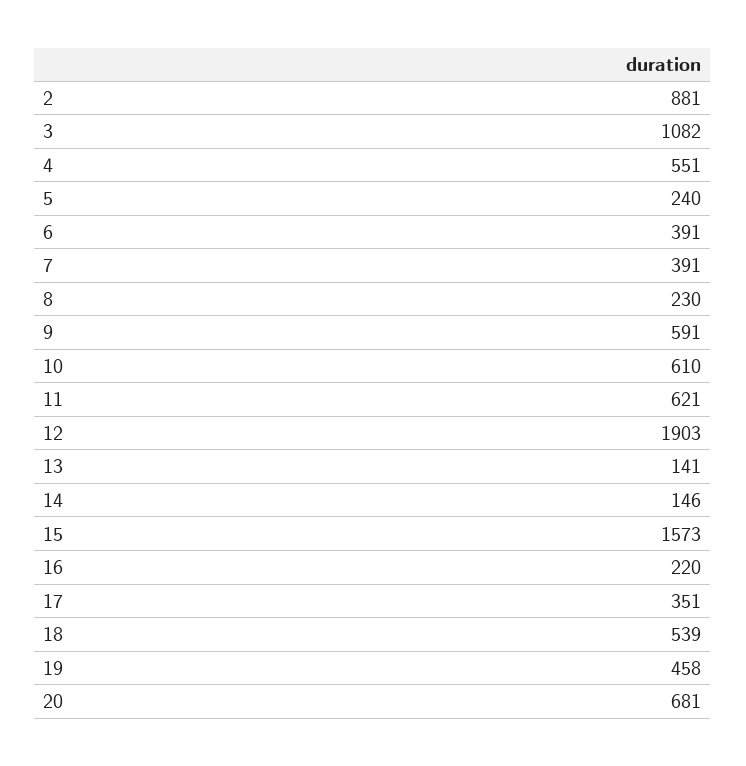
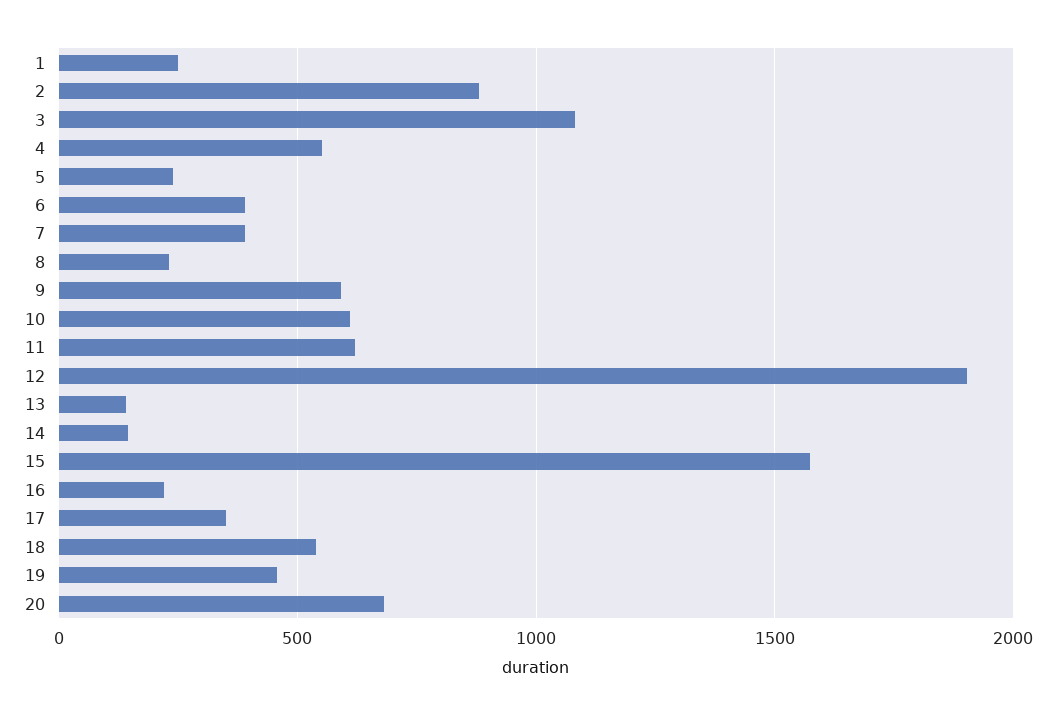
  {
    "2": 881,
    "3": 1082,
    "4": 551,
    "5": 240,
    "6": 391,
    "7": 391,
    "8": 230,
    "9": 591,
    "10": 610,
    "11": 621,
    "12": 1903,
    "13": 141,
    "14": 146,
    "15": 1573,
    "16": 220,
    "17": 351,
    "18": 539,
    "19": 458,
-   "20": 681
+   "20": 681,
+   "1": 250
  }

